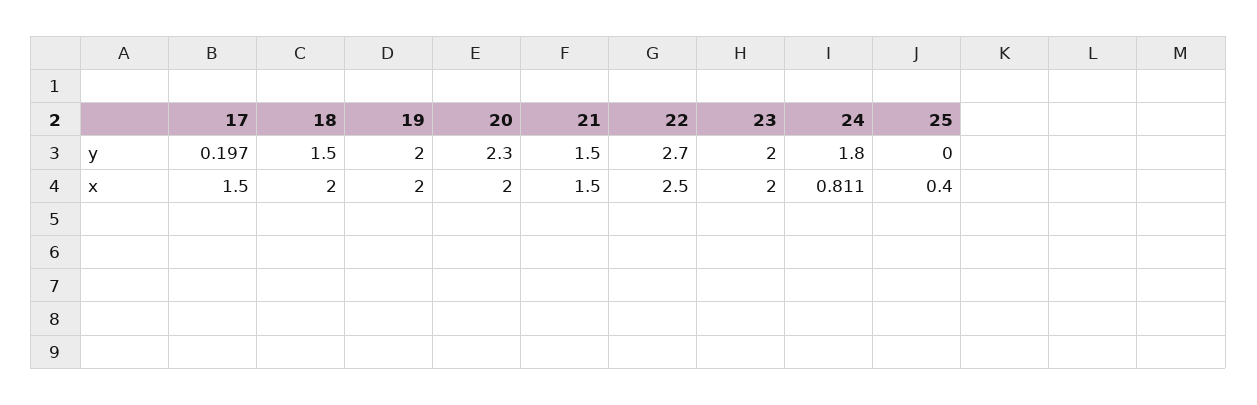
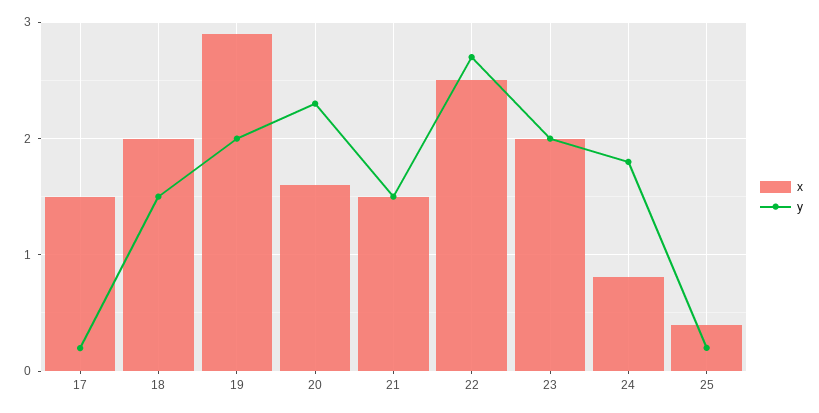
  {
    "y": {
      "17": 0.197,
      "18": 1.5,
      "19": 2,
      "20": 2.3,
      "21": 1.5,
      "22": 2.7,
      "23": 2,
      "24": 1.8,
-     "25": 0
+     "25": 0.2
    },
    "x": {
      "17": 1.5,
      "18": 2,
-     "19": 2,
+     "19": 2.9,
-     "20": 2,
+     "20": 1.6,
      "21": 1.5,
      "22": 2.5,
      "23": 2,
      "24": 0.811,
      "25": 0.4
    }
  }

